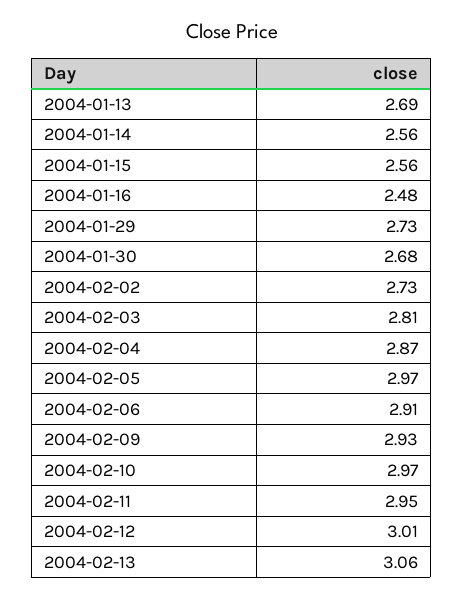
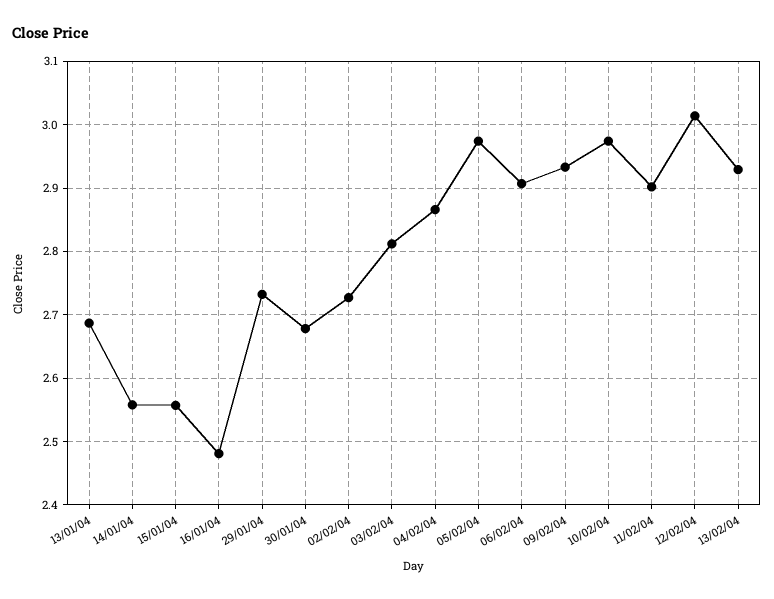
  {
    "2004-01-13": 2.69,
    "2004-01-14": 2.56,
    "2004-01-15": 2.56,
    "2004-01-16": 2.48,
    "2004-01-29": 2.73,
    "2004-01-30": 2.68,
    "2004-02-02": 2.73,
    "2004-02-03": 2.81,
    "2004-02-04": 2.87,
    "2004-02-05": 2.97,
    "2004-02-06": 2.91,
    "2004-02-09": 2.93,
    "2004-02-10": 2.97,
-   "2004-02-11": 2.95,
+   "2004-02-11": 2.9,
    "2004-02-12": 3.01,
-   "2004-02-13": 3.06
+   "2004-02-13": 2.93
  }

